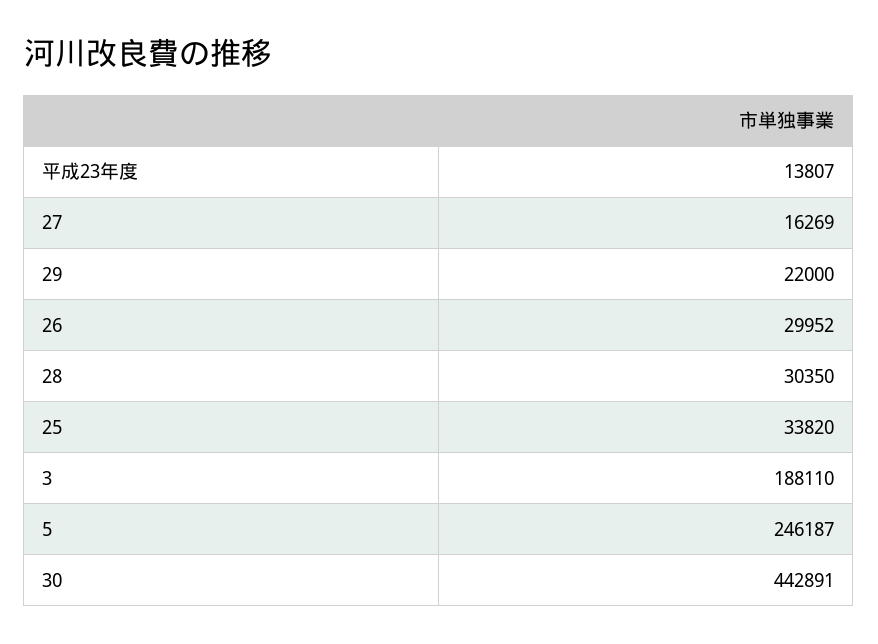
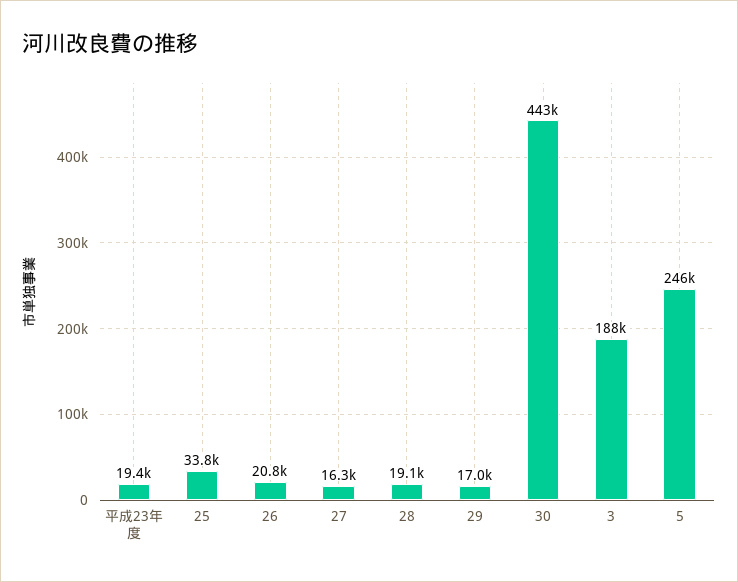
  {
-   "平成23年度": 13807,
+   "平成23年度": 19400,
    "27": 16269,
-   "29": 22000,
+   "29": 17000,
-   "26": 29952,
+   "26": 20800,
-   "28": 30350,
+   "28": 19100,
    "25": 33820,
    "3": 188110,
    "5": 246187,
    "30": 442891
  }

